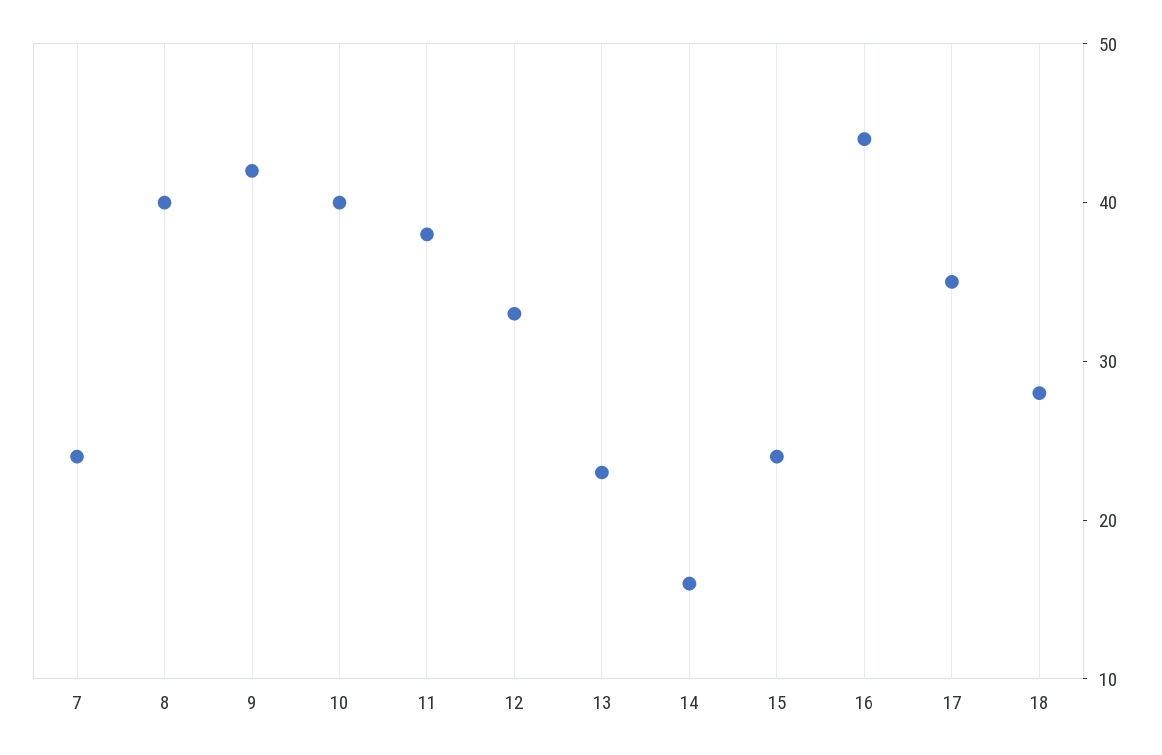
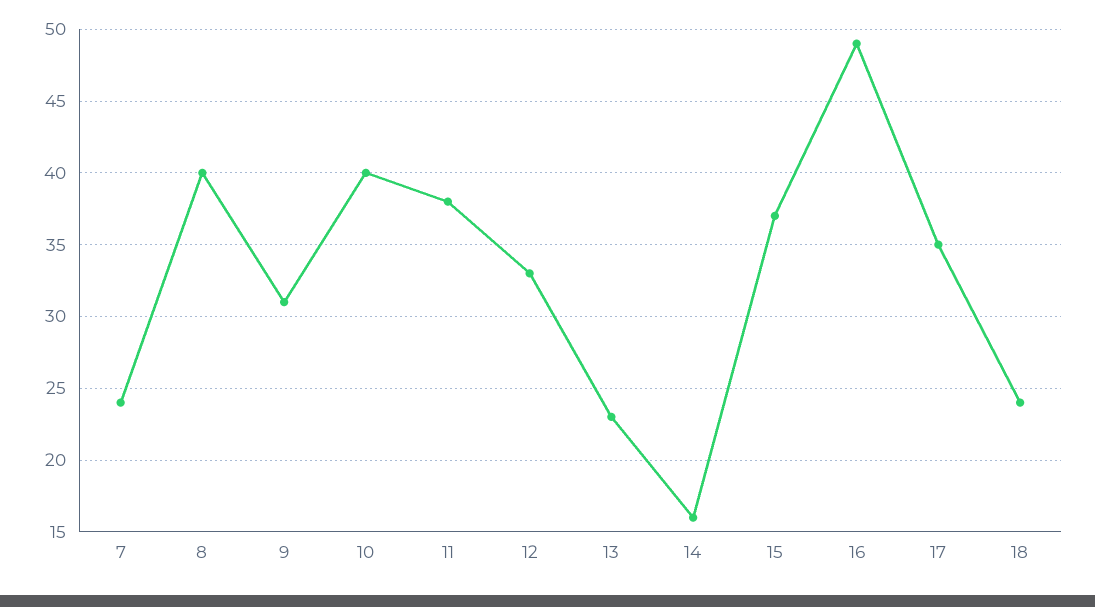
  {
    "7": 24,
    "8": 40,
-   "9": 42,
+   "9": 31,
    "10": 40,
    "11": 38,
    "12": 33,
    "13": 23,
    "14": 16,
-   "15": 24,
+   "15": 37,
-   "16": 44,
+   "16": 49,
    "17": 35,
-   "18": 28
+   "18": 24
  }

